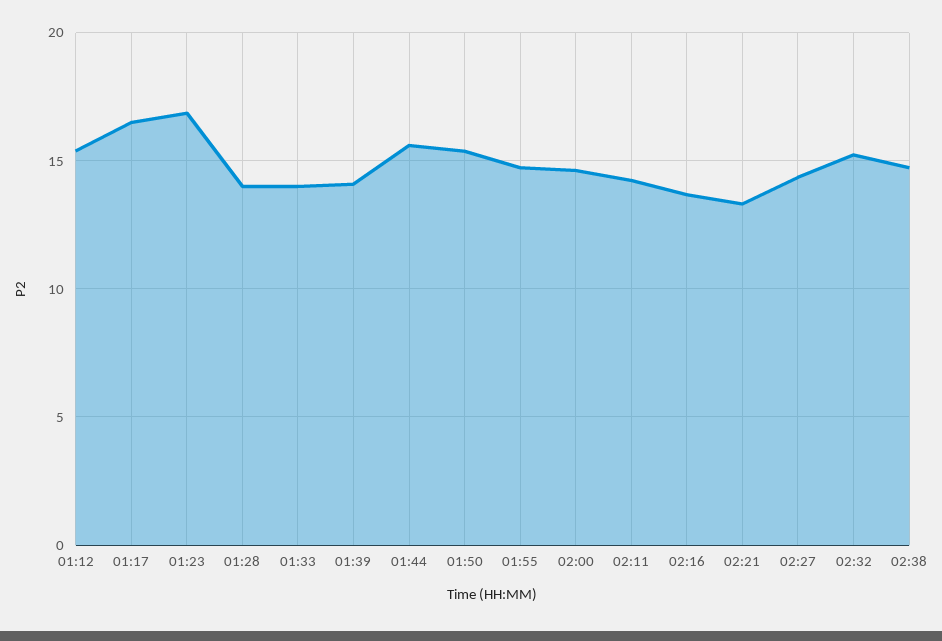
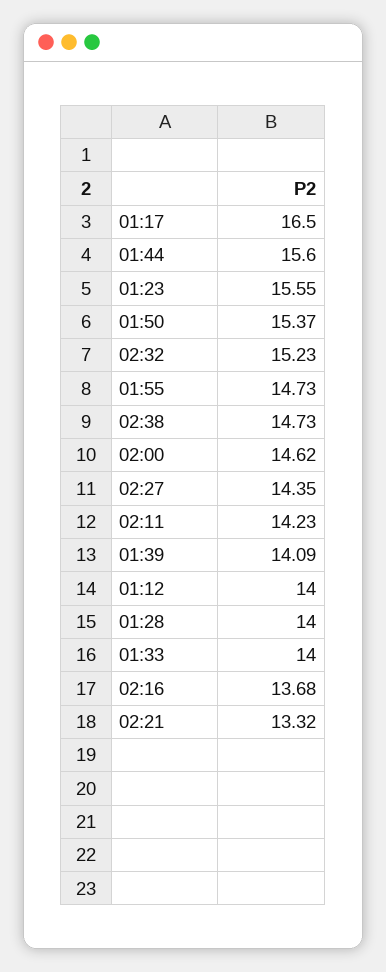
  {
-   "01:12": 15.5,
+   "01:12": 14,
    "01:17": 16.5,
-   "01:23": 17,
+   "01:23": 15.55,
    "01:28": 14,
    "01:33": 14,
    "01:39": 14.09,
    "01:44": 15.6,
    "01:50": 15.37,
    "01:55": 14.73,
    "02:00": 14.62,
    "02:11": 14.23,
    "02:16": 13.68,
    "02:21": 13.32,
    "02:27": 14.35,
    "02:32": 15.23,
    "02:38": 14.73
  }

